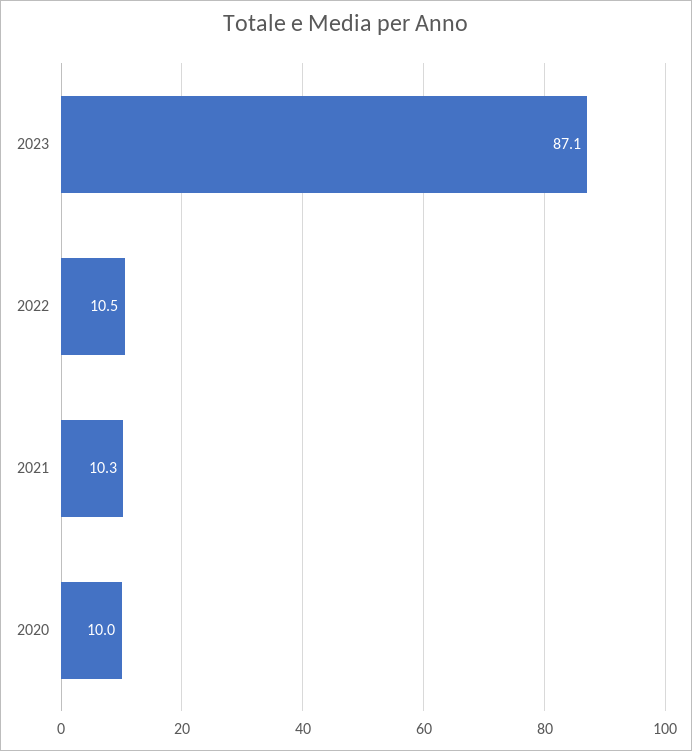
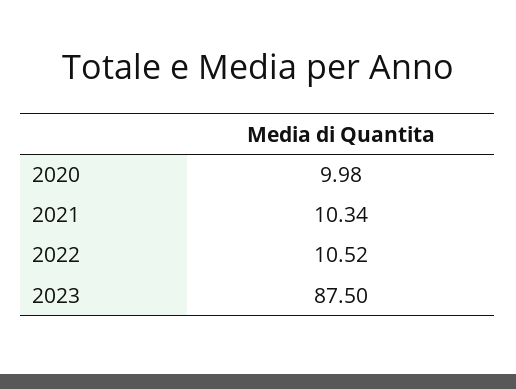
  {
-   "2023": 87.1,
+   "2023": 87.5,
    "2022": 10.52,
    "2021": 10.34,
    "2020": 9.98
  }

